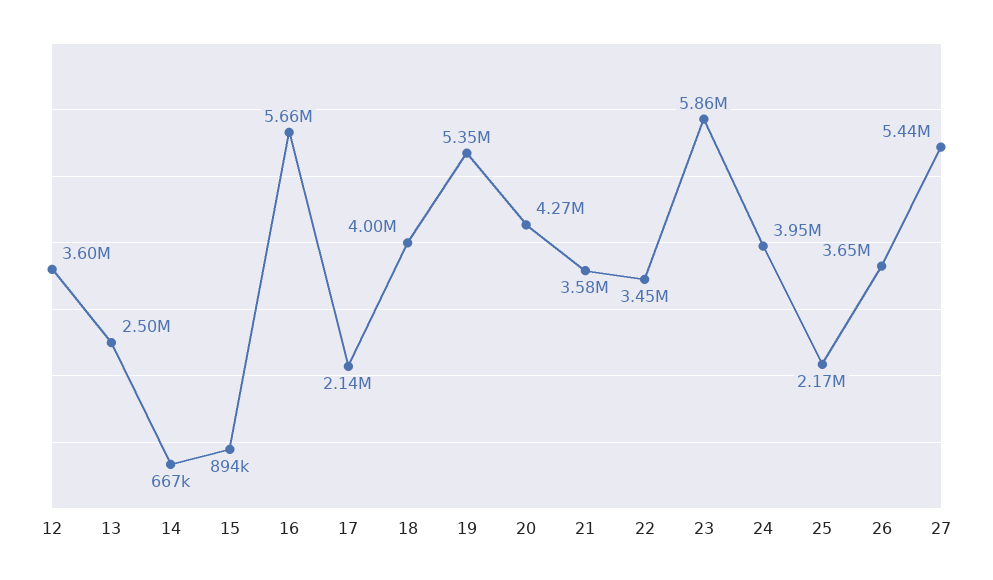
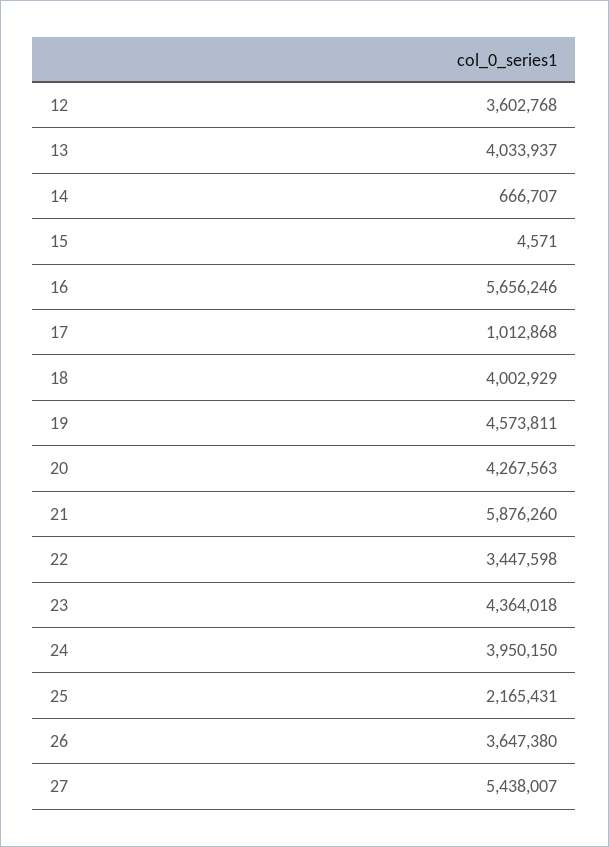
  {
    "12": 3602768,
-   "13": 2500000,
+   "13": 4033937,
    "14": 666707,
-   "15": 894000,
+   "15": 4571,
    "16": 5656246,
-   "17": 2140000,
+   "17": 1012868,
    "18": 4002929,
-   "19": 5350000,
+   "19": 4573811,
    "20": 4267563,
-   "21": 3580000,
+   "21": 5876260,
    "22": 3447598,
-   "23": 5860000,
+   "23": 4364018,
    "24": 3950150,
    "25": 2165431,
    "26": 3647380,
    "27": 5438007
  }

